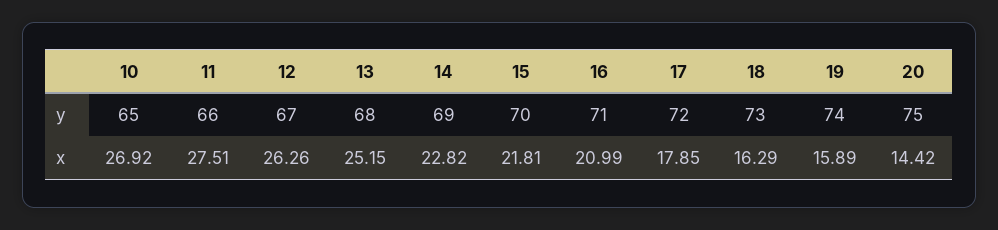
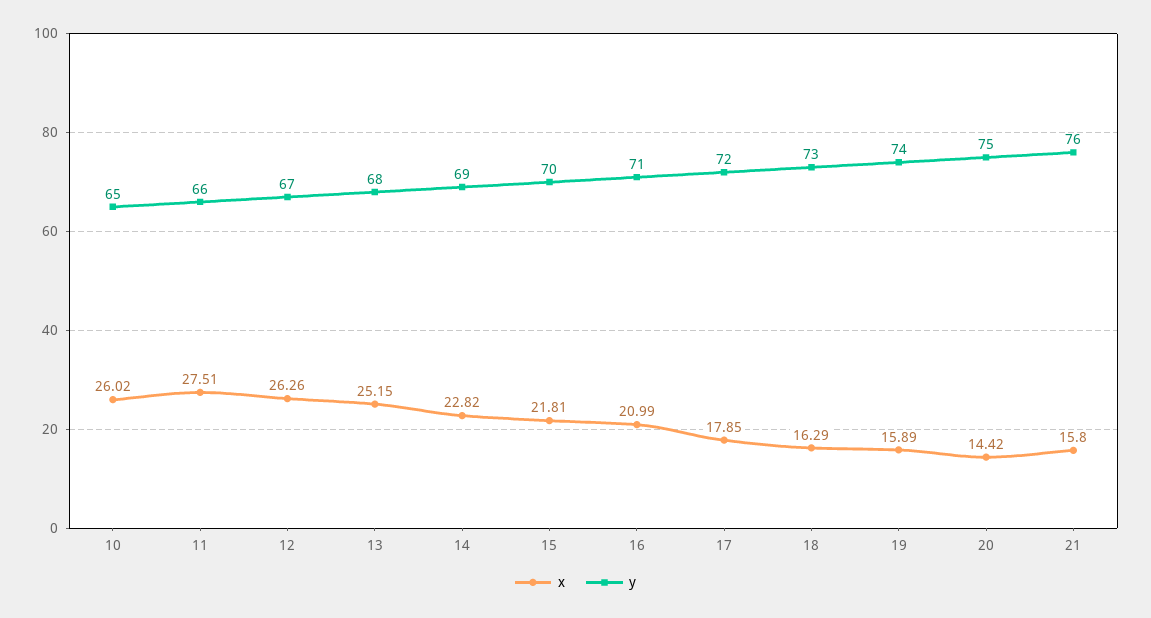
  {
    "y": {
      "10": 65,
      "11": 66,
      "12": 67,
      "13": 68,
      "14": 69,
      "15": 70,
      "16": 71,
      "17": 72,
      "18": 73,
      "19": 74,
-     "20": 75
+     "20": 75,
+     "21": 76
    },
    "x": {
-     "10": 26.92,
+     "10": 26.02,
      "11": 27.51,
      "12": 26.26,
      "13": 25.15,
      "14": 22.82,
      "15": 21.81,
      "16": 20.99,
      "17": 17.85,
      "18": 16.29,
      "19": 15.89,
-     "20": 14.42
+     "20": 14.42,
+     "21": 15.8
    }
  }

